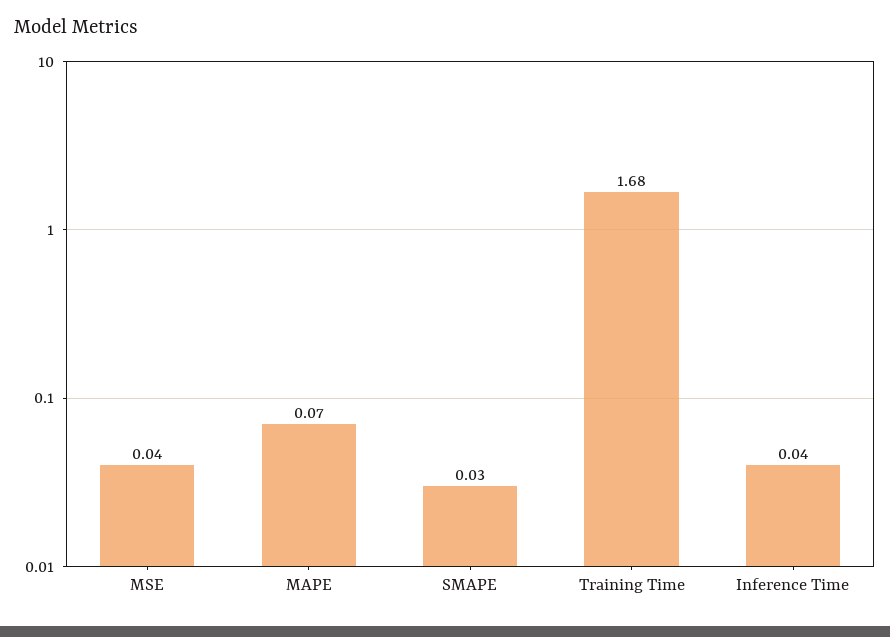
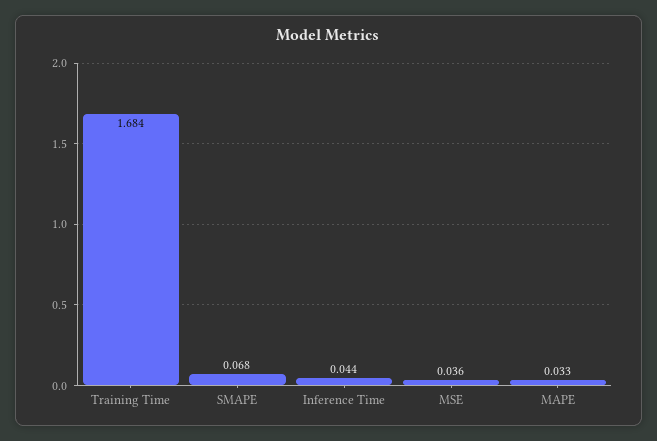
  {
    "MSE": 0.036,
-   "MAPE": 0.07,
+   "MAPE": 0.033,
-   "SMAPE": 0.03,
+   "SMAPE": 0.068,
    "Training Time": 1.684,
    "Inference Time": 0.044
  }

